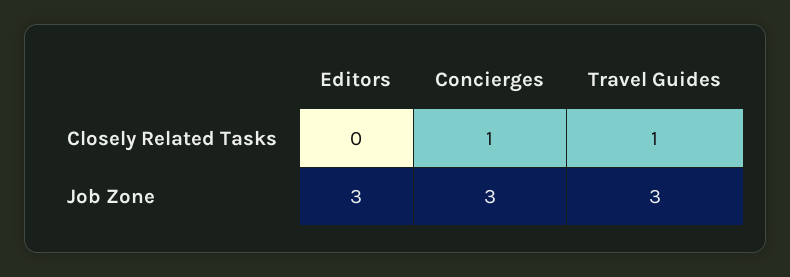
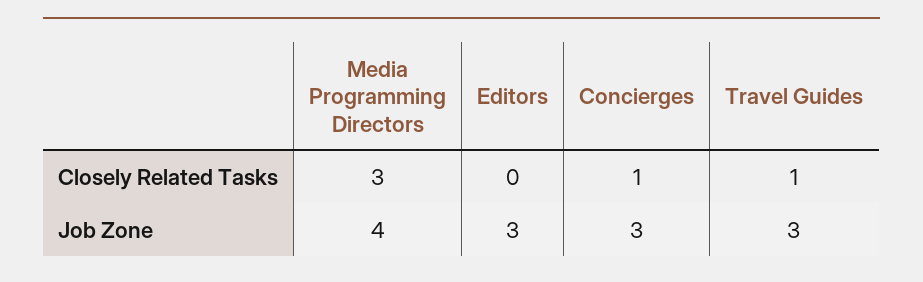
  {
    "Editors": {
      "Closely Related Tasks": 0,
      "Job Zone": 3
    },
    "Concierges": {
      "Closely Related Tasks": 1,
      "Job Zone": 3
    },
    "Travel Guides": {
      "Closely Related Tasks": 1,
      "Job Zone": 3
-   }
+   },
+   "Media Programming Directors": {
+     "Closely Related Tasks": 3,
+     "Job Zone": 4
+   }
  }

